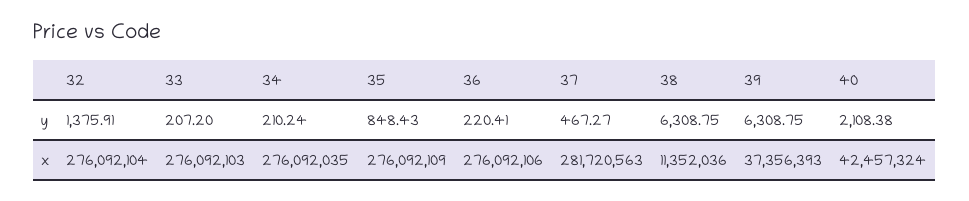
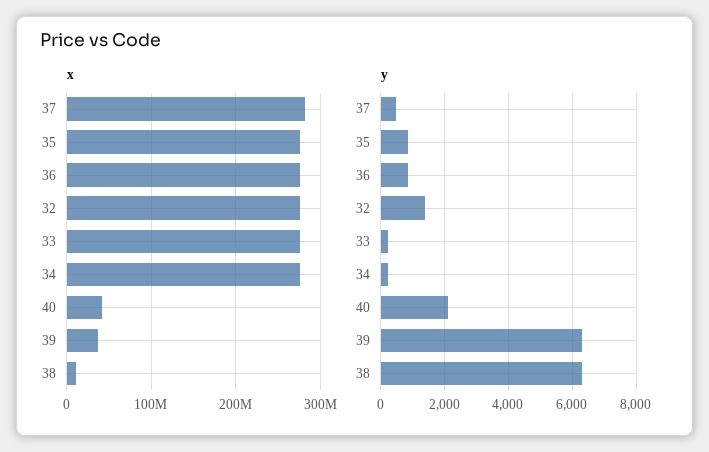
  {
    "y": {
      "32": 1375.91,
      "33": 207.2,
      "34": 210.24,
      "35": 848.43,
-     "36": 220.41,
+     "36": 800,
      "37": 467.27,
      "38": 6308.75,
      "39": 6308.75,
      "40": 2108.38
    },
    "x": {
      "32": 276092104,
      "33": 276092103,
      "34": 276092035,
      "35": 276092109,
      "36": 276092106,
      "37": 281720563,
      "38": 11352036,
      "39": 37356393,
      "40": 42457324
    }
  }

